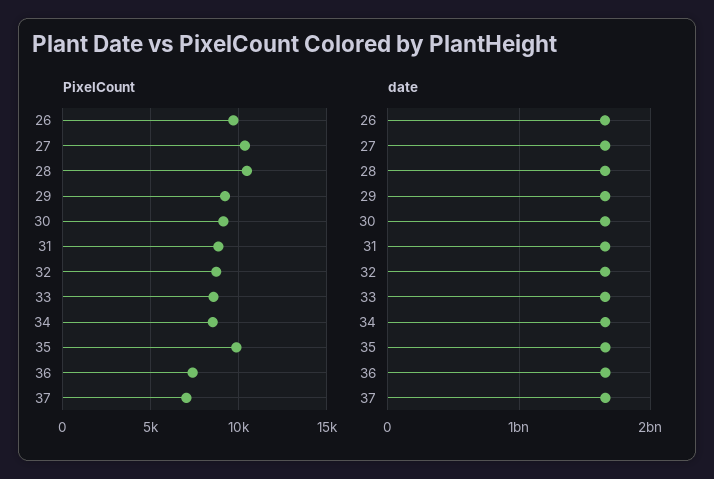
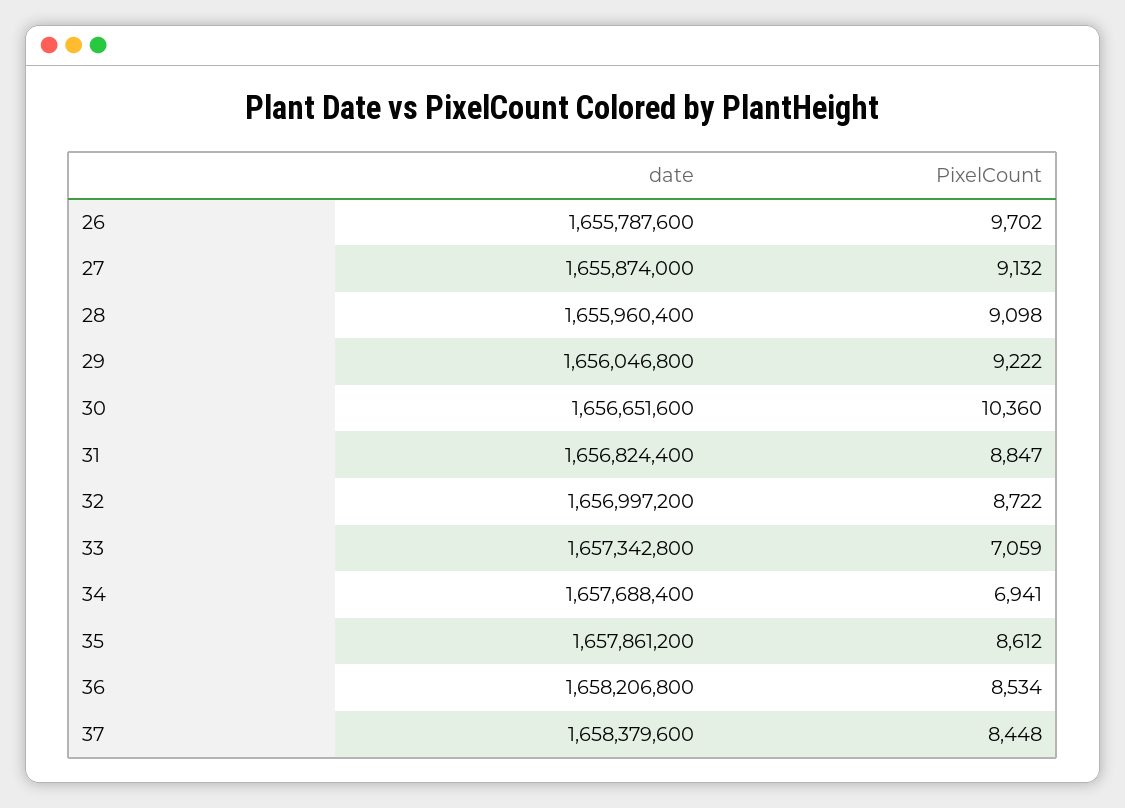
  {
    "PixelCount": {
      "26": 9702,
-     "27": 10500,
+     "27": 9132,
-     "28": 10500,
+     "28": 9098,
      "29": 9222,
-     "30": 9000,
+     "30": 10360,
      "31": 8847,
      "32": 8722,
-     "33": 8500,
+     "33": 7059,
-     "34": 8500,
+     "34": 6941,
-     "35": 10000,
+     "35": 8612,
-     "36": 7500,
+     "36": 8534,
-     "37": 7000
+     "37": 8448
    },
    "date": {
      "26": 1655787600,
      "27": 1655874000,
      "28": 1655960400,
      "29": 1656046800,
      "30": 1656651600,
      "31": 1656824400,
      "32": 1656997200,
      "33": 1657342800,
      "34": 1657688400,
      "35": 1657861200,
      "36": 1658206800,
      "37": 1658379600
    }
  }

